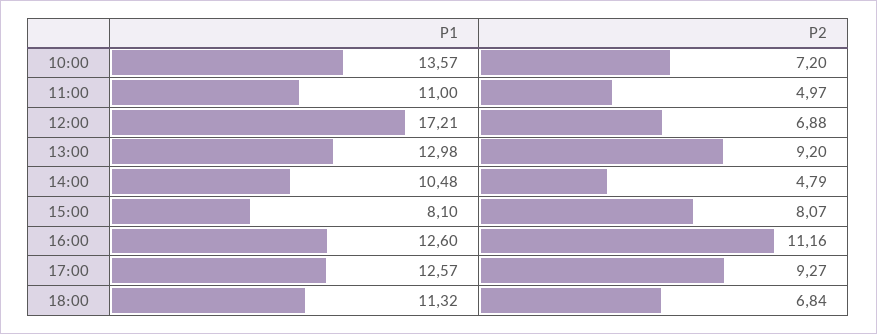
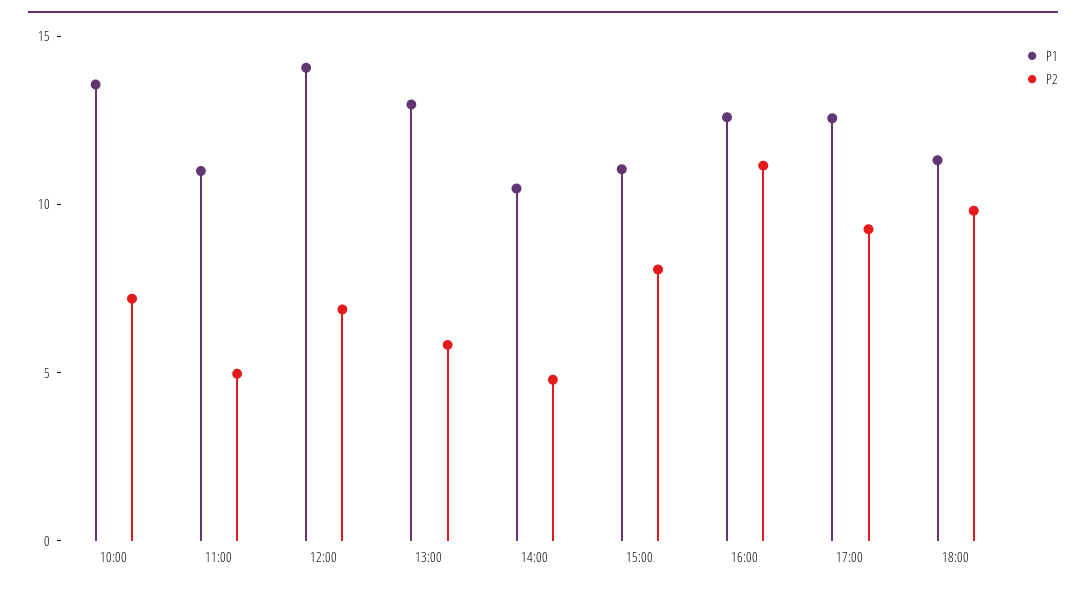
  {
    "P1": {
      "10:00": 13.57,
      "11:00": 11,
-     "12:00": 17.21,
+     "12:00": 14,
      "13:00": 12.98,
      "14:00": 10.48,
-     "15:00": 8.1,
+     "15:00": 11,
      "16:00": 12.6,
      "17:00": 12.57,
      "18:00": 11.32
    },
    "P2": {
      "10:00": 7.2,
      "11:00": 4.97,
      "12:00": 6.88,
-     "13:00": 9.2,
+     "13:00": 6,
      "14:00": 4.79,
      "15:00": 8.07,
      "16:00": 11.16,
      "17:00": 9.27,
-     "18:00": 6.84
+     "18:00": 10
    }
  }

